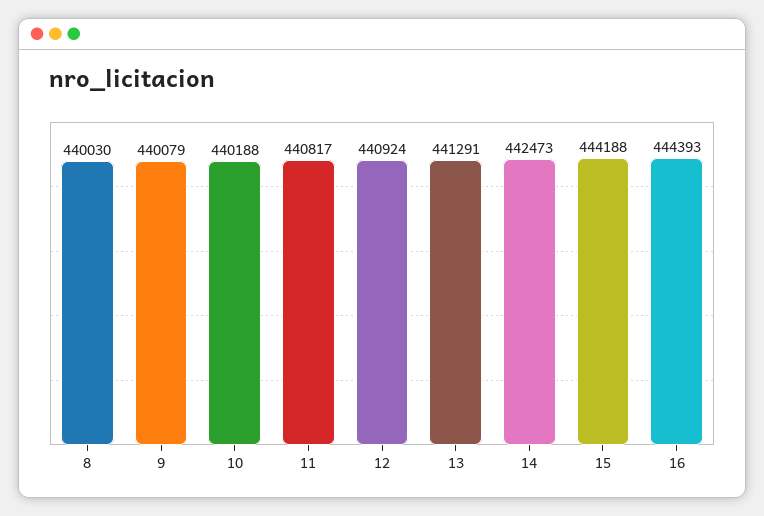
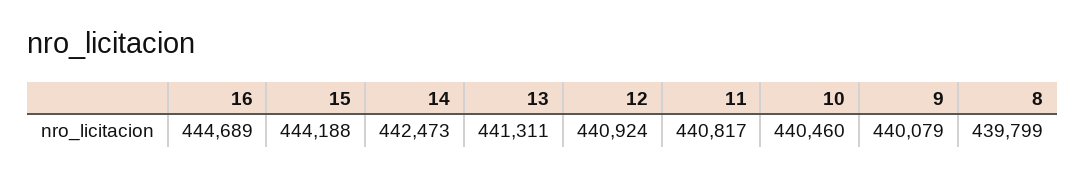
  {
-   "8": 440030,
+   "8": 439799,
    "9": 440079,
-   "10": 440188,
+   "10": 440460,
    "11": 440817,
    "12": 440924,
-   "13": 441291,
+   "13": 441311,
    "14": 442473,
    "15": 444188,
-   "16": 444393
+   "16": 444689
  }

